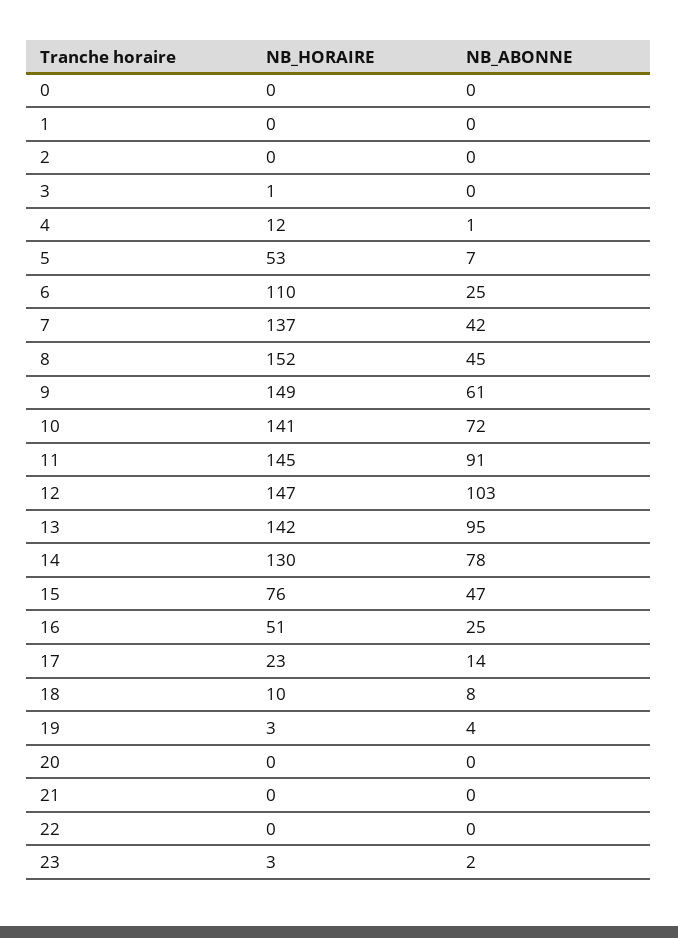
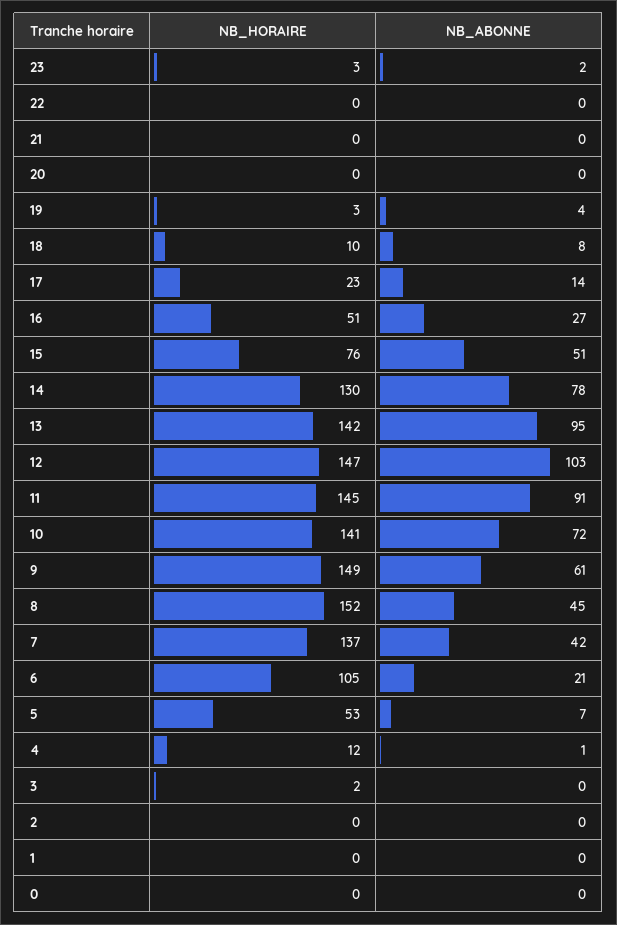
  {
    "NB_HORAIRE": {
      "0": 0,
      "1": 0,
      "2": 0,
-     "3": 1,
+     "3": 2,
      "4": 12,
      "5": 53,
-     "6": 110,
+     "6": 105,
      "7": 137,
      "8": 152,
      "9": 149,
      "10": 141,
      "11": 145,
      "12": 147,
      "13": 142,
      "14": 130,
      "15": 76,
      "16": 51,
      "17": 23,
      "18": 10,
      "19": 3,
      "20": 0,
      "21": 0,
      "22": 0,
      "23": 3
    },
    "NB_ABONNE": {
      "0": 0,
      "1": 0,
      "2": 0,
      "3": 0,
      "4": 1,
      "5": 7,
-     "6": 25,
+     "6": 21,
      "7": 42,
      "8": 45,
      "9": 61,
      "10": 72,
      "11": 91,
      "12": 103,
      "13": 95,
      "14": 78,
-     "15": 47,
+     "15": 51,
-     "16": 25,
+     "16": 27,
      "17": 14,
      "18": 8,
      "19": 4,
      "20": 0,
      "21": 0,
      "22": 0,
      "23": 2
    }
  }

